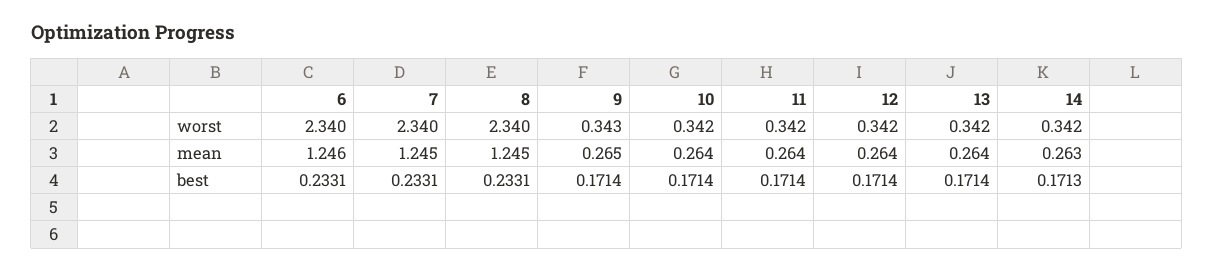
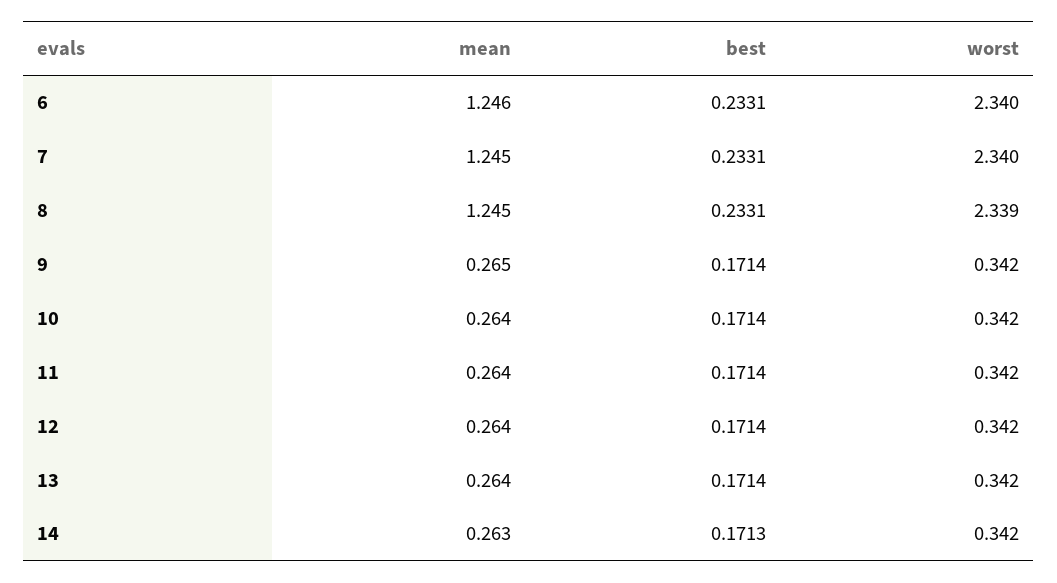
  {
    "6": {
      "worst": 2.34,
      "mean": 1.246,
      "best": 0.2331
    },
    "7": {
      "worst": 2.34,
      "mean": 1.245,
      "best": 0.2331
    },
    "8": {
-     "worst": 2.34,
+     "worst": 2.339,
      "mean": 1.245,
      "best": 0.2331
    },
    "9": {
-     "worst": 0.343,
+     "worst": 0.342,
      "mean": 0.265,
      "best": 0.1714
    },
    "10": {
      "worst": 0.342,
      "mean": 0.264,
      "best": 0.1714
    },
    "11": {
      "worst": 0.342,
      "mean": 0.264,
      "best": 0.1714
    },
    "12": {
      "worst": 0.342,
      "mean": 0.264,
      "best": 0.1714
    },
    "13": {
      "worst": 0.342,
      "mean": 0.264,
      "best": 0.1714
    },
    "14": {
      "worst": 0.342,
      "mean": 0.263,
      "best": 0.1713
    }
  }

